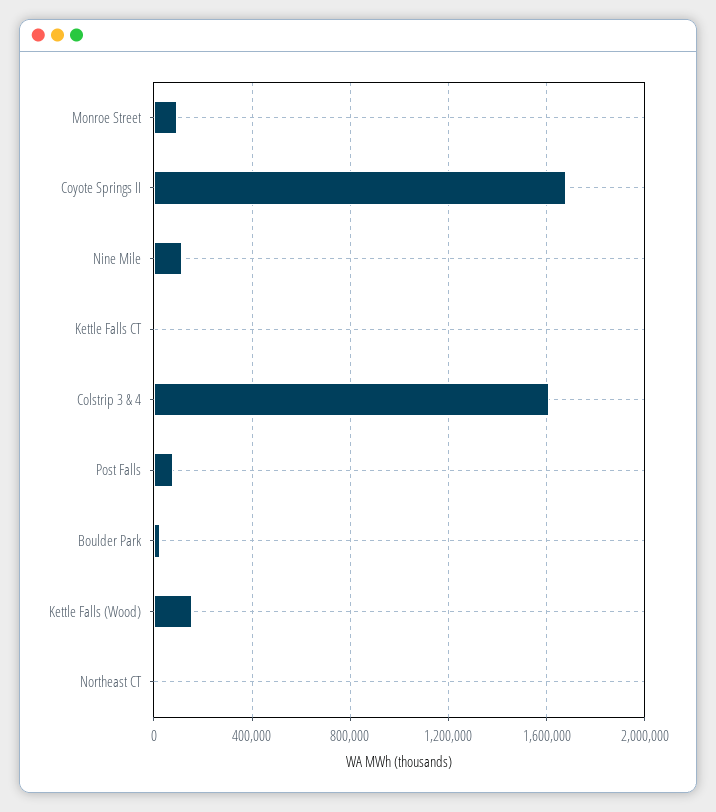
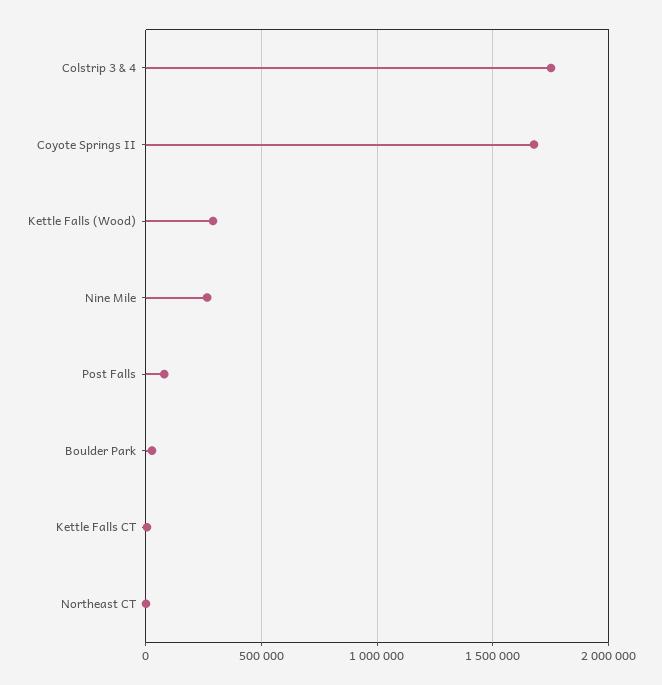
  {
-   "Monroe Street": 100000,
    "Coyote Springs II": 1700000,
-   "Nine Mile": 100000,
+   "Nine Mile": 250000,
    "Kettle Falls CT": 0,
-   "Colstrip 3 & 4": 1600000,
+   "Colstrip 3 & 4": 1750000,
    "Post Falls": 100000,
    "Boulder Park": 50000,
-   "Kettle Falls (Wood)": 150000,
+   "Kettle Falls (Wood)": 300000,
    "Northeast CT": 0
  }

